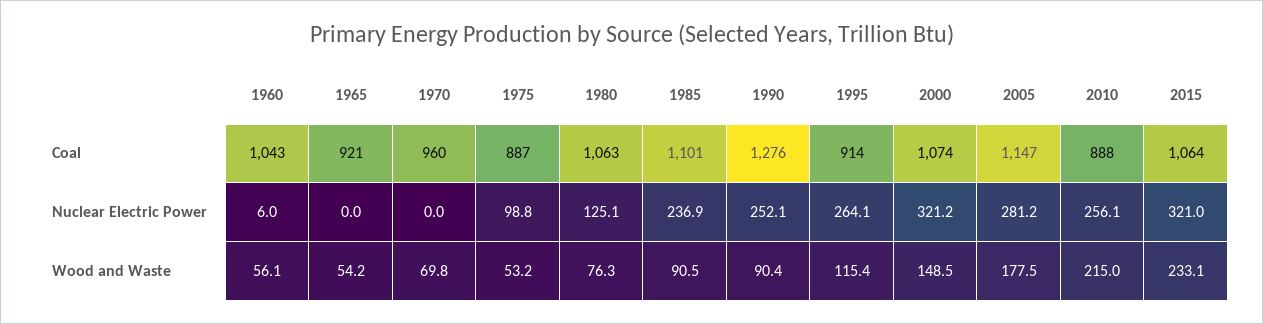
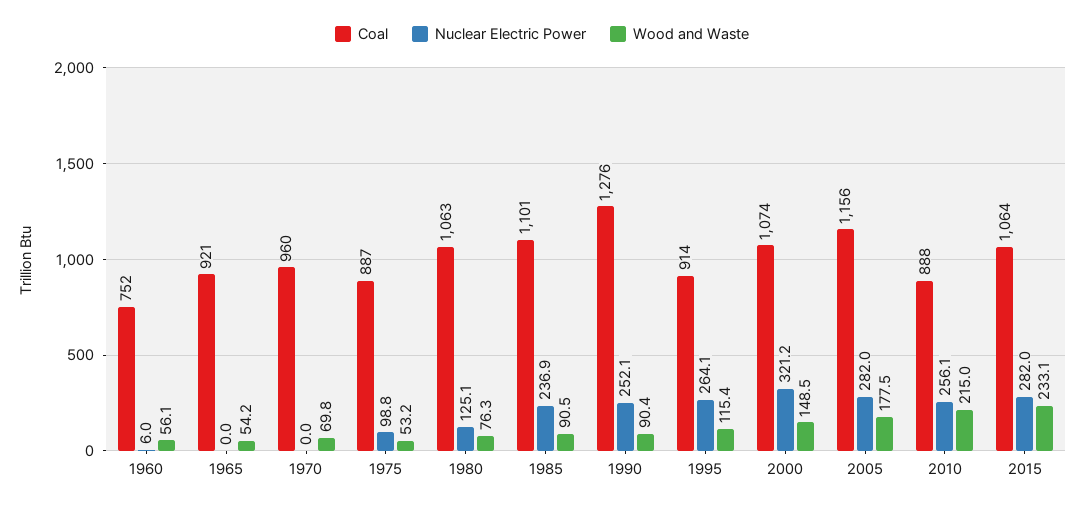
  {
    "Coal": {
-     "1960": 1043,
+     "1960": 752,
      "1965": 921,
      "1970": 960,
      "1975": 887,
      "1980": 1063,
      "1985": 1101,
      "1990": 1276,
      "1995": 914,
      "2000": 1074,
-     "2005": 1147,
+     "2005": 1156,
      "2010": 888,
      "2015": 1064
    },
    "Nuclear Electric Power": {
      "1960": 6,
      "1965": 0,
      "1970": 0,
      "1975": 98.8,
      "1980": 125.1,
      "1985": 236.9,
      "1990": 252.1,
      "1995": 264.1,
      "2000": 321.2,
-     "2005": 281.2,
+     "2005": 282,
      "2010": 256.1,
-     "2015": 321
+     "2015": 282
    },
    "Wood and Waste": {
      "1960": 56.1,
      "1965": 54.2,
      "1970": 69.8,
      "1975": 53.2,
      "1980": 76.3,
      "1985": 90.5,
      "1990": 90.4,
      "1995": 115.4,
      "2000": 148.5,
      "2005": 177.5,
      "2010": 215,
      "2015": 233.1
    }
  }

